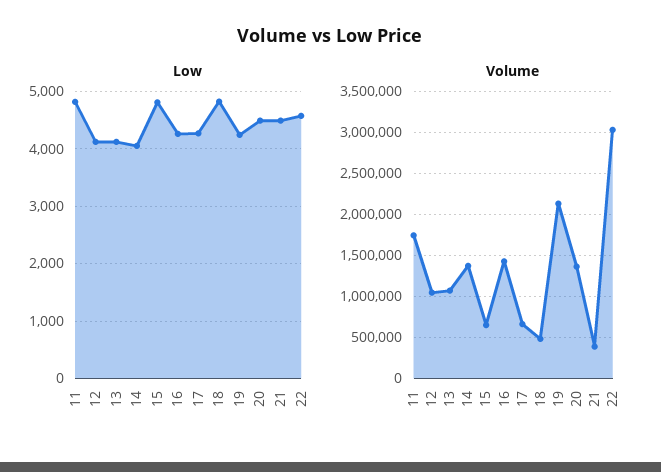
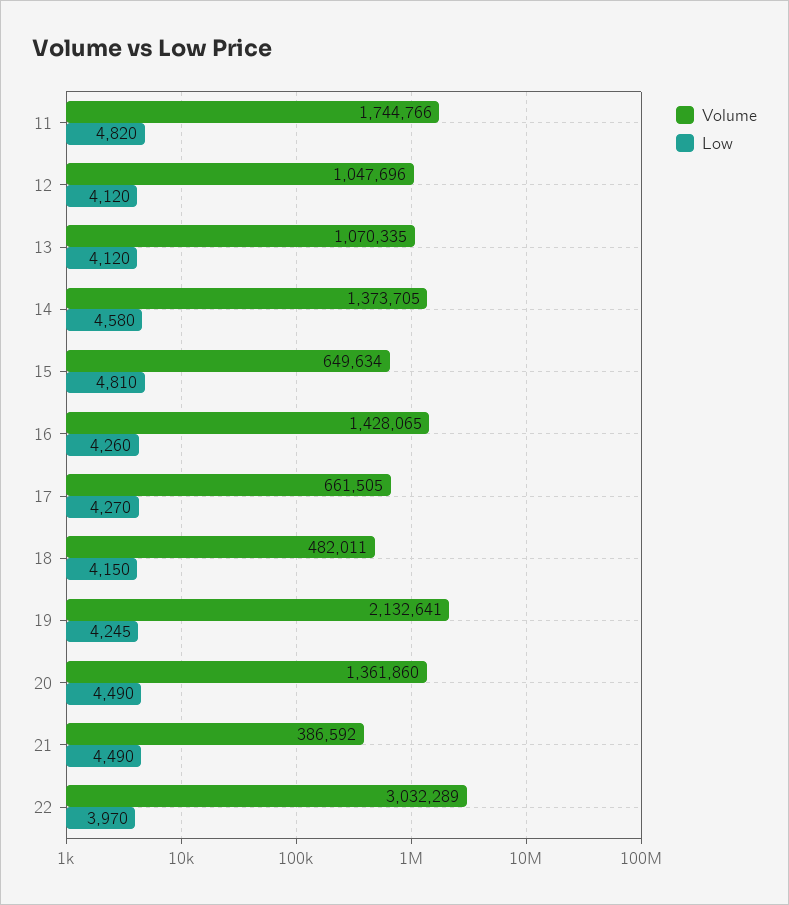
  {
    "Low": {
      "11": 4820,
      "12": 4120,
      "13": 4120,
-     "14": 4000,
+     "14": 4580,
      "15": 4810,
      "16": 4260,
      "17": 4270,
-     "18": 4800,
+     "18": 4150,
      "19": 4245,
      "20": 4490,
      "21": 4490,
-     "22": 4600
+     "22": 3970
    },
    "Volume": {
      "11": 1744766,
      "12": 1047696,
      "13": 1070335,
      "14": 1373705,
      "15": 649634,
      "16": 1428065,
      "17": 661505,
      "18": 482011,
      "19": 2132641,
      "20": 1361860,
      "21": 386592,
      "22": 3032289
    }
  }

